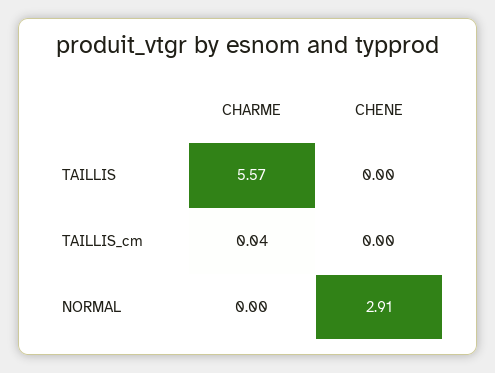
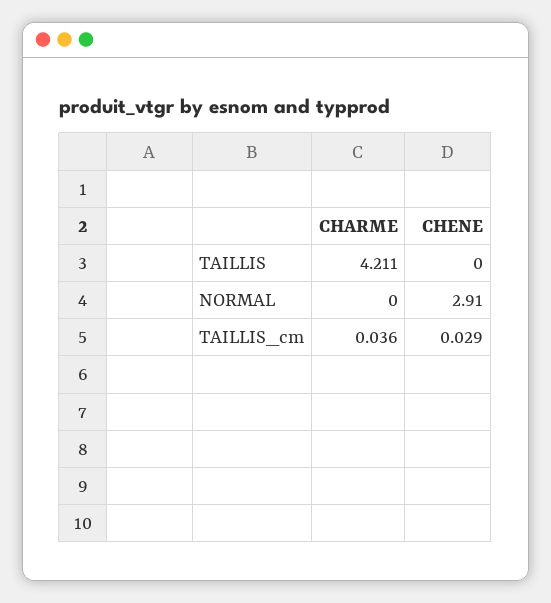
  {
    "CHARME": {
-     "TAILLIS": 5.57,
+     "TAILLIS": 4.211,
      "TAILLIS_cm": 0.036,
      "NORMAL": 0
    },
    "CHENE": {
      "TAILLIS": 0,
-     "TAILLIS_cm": 0,
+     "TAILLIS_cm": 0.029,
      "NORMAL": 2.91
    }
  }

